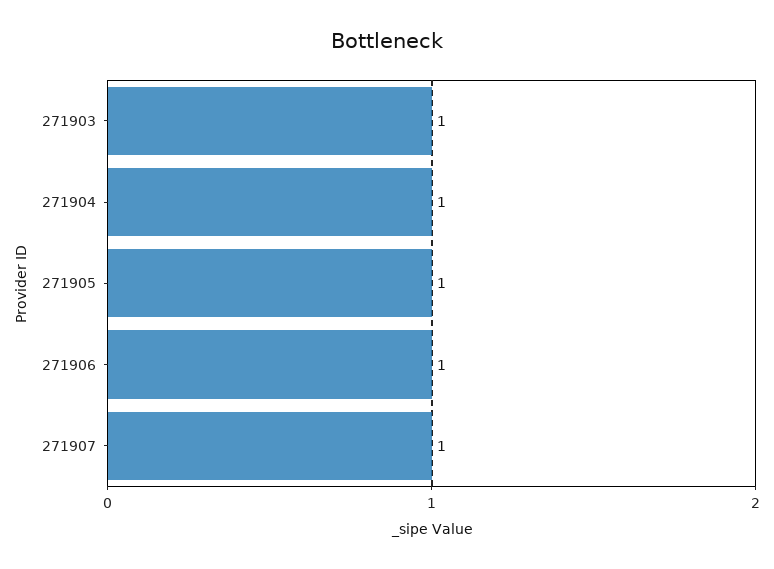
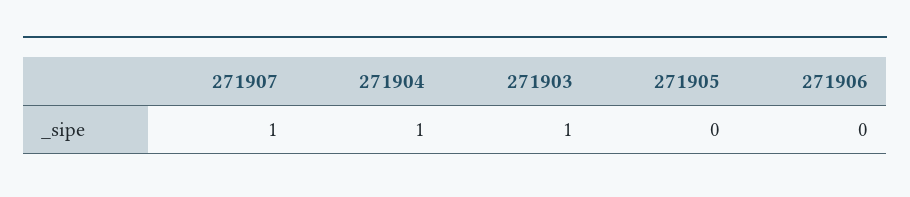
  {
    "271903": 1,
    "271904": 1,
-   "271905": 1,
+   "271905": 0,
-   "271906": 1,
+   "271906": 0,
    "271907": 1
  }

